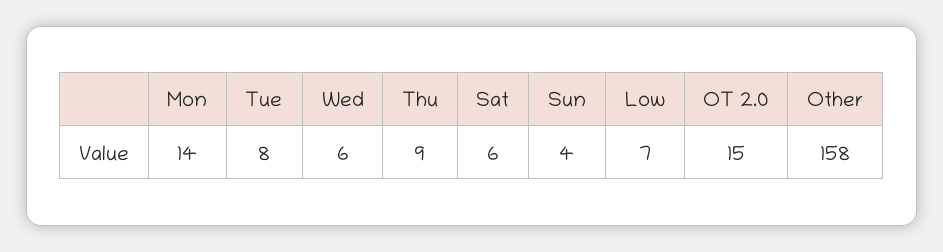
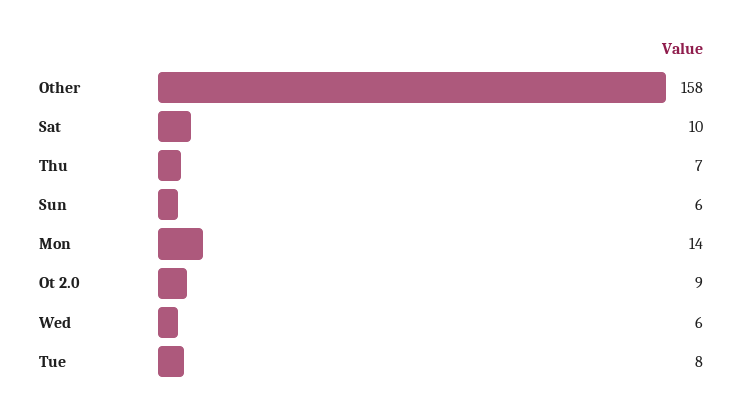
  {
    "Mon": 14,
    "Tue": 8,
    "Wed": 6,
-   "Thu": 9,
+   "Thu": 7,
-   "Sat": 6,
+   "Sat": 10,
-   "Sun": 4,
+   "Sun": 6,
-   "Low": 7,
-   "OT 2.0": 15,
+   "OT 2.0": 9,
    "Other": 158
  }

